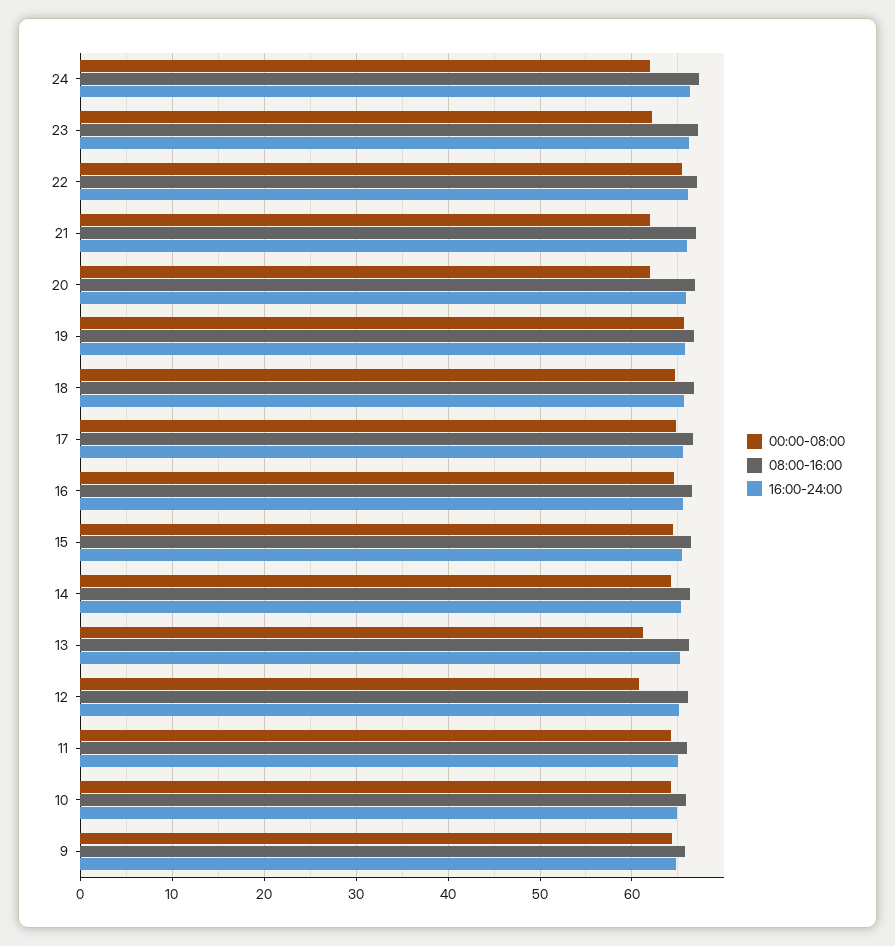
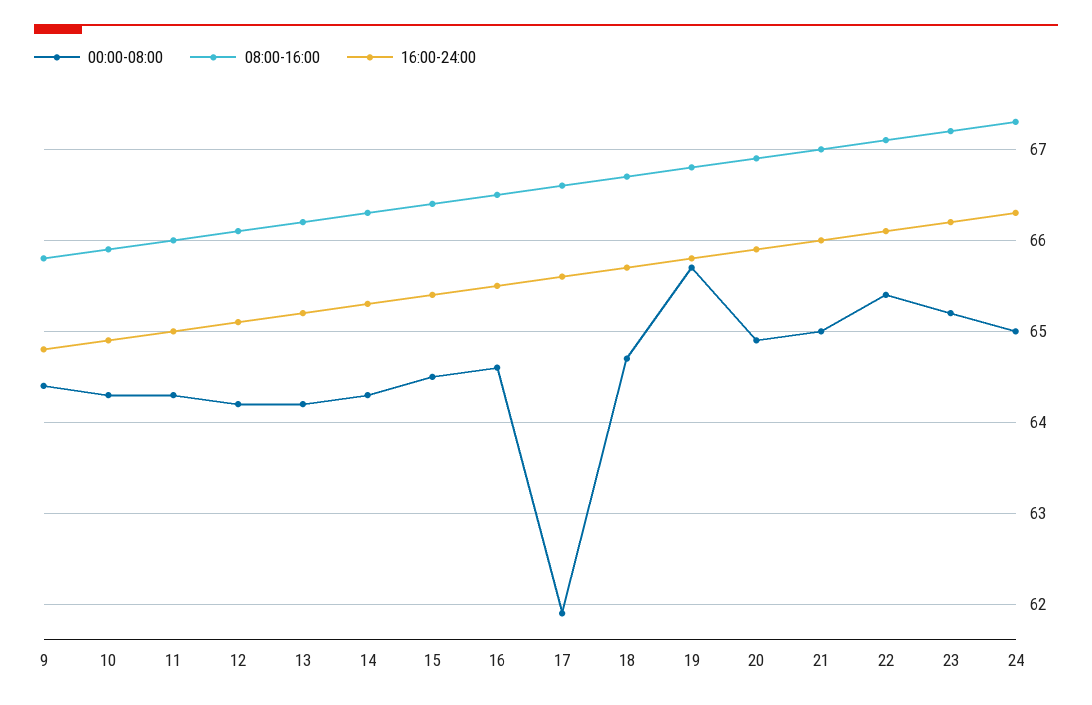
  {
    "00:00-08:00": {
-     "24": 62,
+     "24": 65,
-     "23": 62,
+     "23": 65.2,
      "22": 65.4,
-     "21": 62,
+     "21": 65,
-     "20": 62,
+     "20": 64.9,
      "19": 65.7,
      "18": 64.7,
-     "17": 65,
+     "17": 61.9,
      "16": 64.6,
      "15": 64.5,
      "14": 64.3,
-     "13": 61,
+     "13": 64.2,
-     "12": 61,
+     "12": 64.2,
      "11": 64.3,
      "10": 64.3,
      "9": 64.4
    },
    "08:00-16:00": {
      "24": 67.3,
      "23": 67.2,
      "22": 67.1,
      "21": 67,
      "20": 66.9,
      "19": 66.8,
      "18": 66.7,
      "17": 66.6,
      "16": 66.5,
      "15": 66.4,
      "14": 66.3,
      "13": 66.2,
      "12": 66.1,
      "11": 66,
      "10": 65.9,
      "9": 65.8
    },
    "16:00-24:00": {
      "24": 66.3,
      "23": 66.2,
      "22": 66.1,
      "21": 66,
      "20": 65.9,
      "19": 65.8,
      "18": 65.7,
      "17": 65.6,
      "16": 65.5,
      "15": 65.4,
      "14": 65.3,
      "13": 65.2,
      "12": 65.1,
      "11": 65,
      "10": 64.9,
      "9": 64.8
    }
  }

